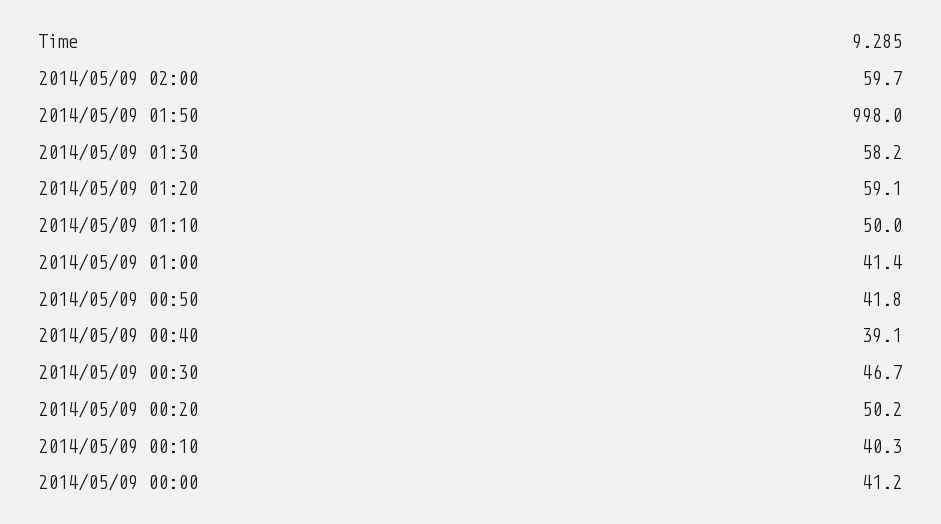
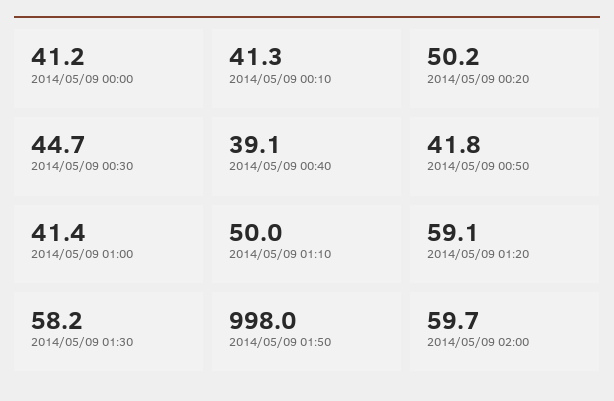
  {
    "2014/05/09 02:00": 59.7,
    "2014/05/09 01:50": 998,
    "2014/05/09 01:30": 58.2,
    "2014/05/09 01:20": 59.1,
    "2014/05/09 01:10": 50,
    "2014/05/09 01:00": 41.4,
    "2014/05/09 00:50": 41.8,
    "2014/05/09 00:40": 39.1,
-   "2014/05/09 00:30": 46.7,
+   "2014/05/09 00:30": 44.7,
    "2014/05/09 00:20": 50.2,
-   "2014/05/09 00:10": 40.3,
+   "2014/05/09 00:10": 41.3,
    "2014/05/09 00:00": 41.2
  }

